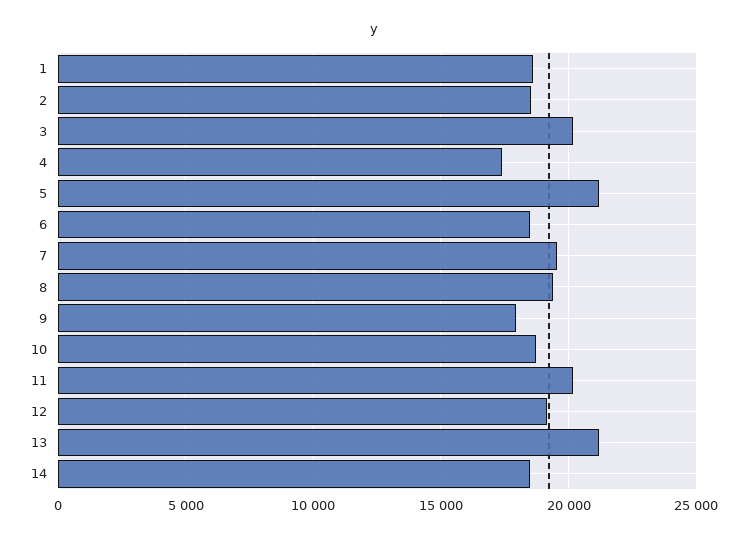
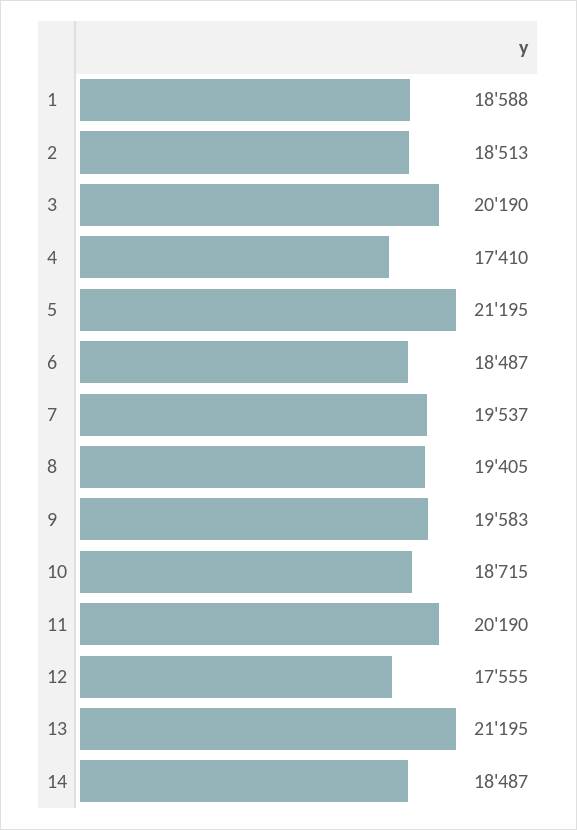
  {
    "1": 18588,
    "2": 18513,
    "3": 20190,
    "4": 17410,
    "5": 21195,
    "6": 18487,
    "7": 19537,
    "8": 19405,
-   "9": 18000,
+   "9": 19583,
    "10": 18715,
    "11": 20190,
-   "12": 19000,
+   "12": 17555,
    "13": 21195,
    "14": 18487
  }

